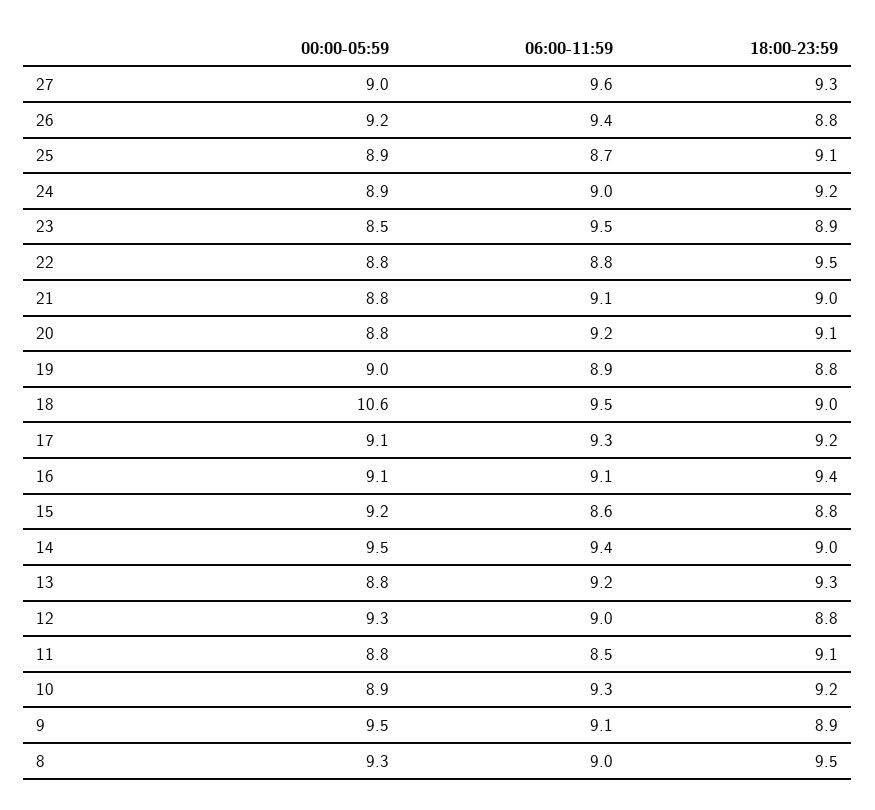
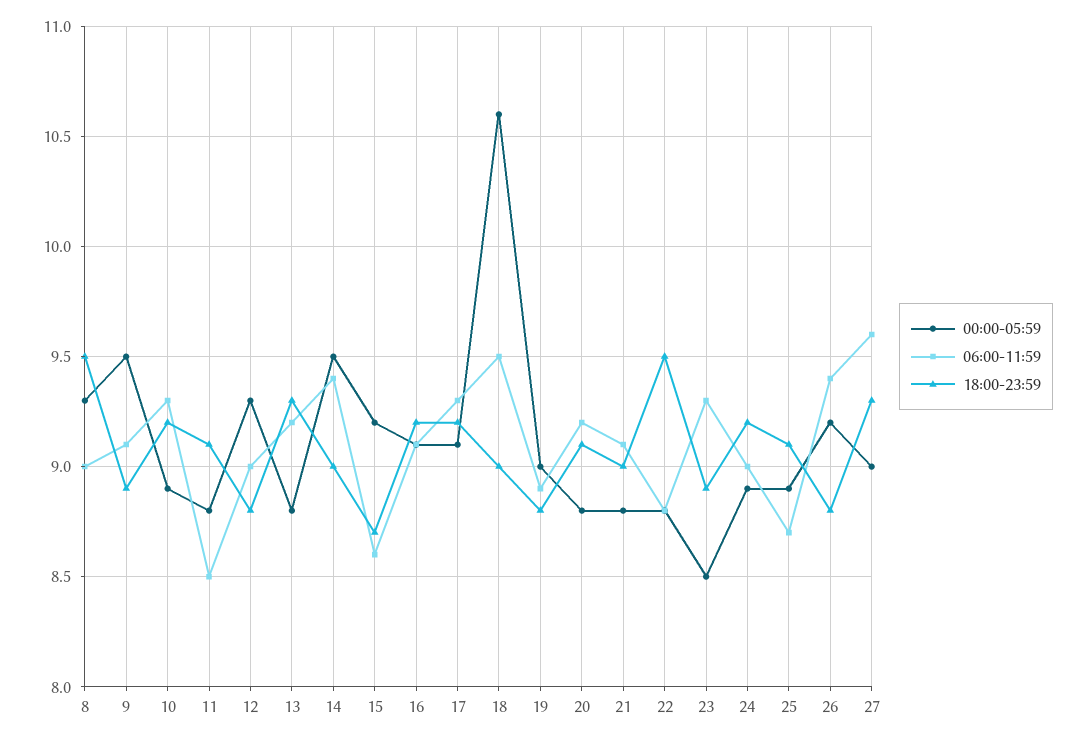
  {
    "00:00-05:59": {
      "27": 9,
      "26": 9.2,
      "25": 8.9,
      "24": 8.9,
      "23": 8.5,
      "22": 8.8,
      "21": 8.8,
      "20": 8.8,
      "19": 9,
      "18": 10.6,
      "17": 9.1,
      "16": 9.1,
      "15": 9.2,
      "14": 9.5,
      "13": 8.8,
      "12": 9.3,
      "11": 8.8,
      "10": 8.9,
      "9": 9.5,
      "8": 9.3
    },
    "06:00-11:59": {
      "27": 9.6,
      "26": 9.4,
      "25": 8.7,
      "24": 9,
-     "23": 9.5,
+     "23": 9.3,
      "22": 8.8,
      "21": 9.1,
      "20": 9.2,
      "19": 8.9,
      "18": 9.5,
      "17": 9.3,
      "16": 9.1,
      "15": 8.6,
      "14": 9.4,
      "13": 9.2,
      "12": 9,
      "11": 8.5,
      "10": 9.3,
      "9": 9.1,
      "8": 9
    },
    "18:00-23:59": {
      "27": 9.3,
      "26": 8.8,
      "25": 9.1,
      "24": 9.2,
      "23": 8.9,
      "22": 9.5,
      "21": 9,
      "20": 9.1,
      "19": 8.8,
      "18": 9,
      "17": 9.2,
-     "16": 9.4,
+     "16": 9.2,
-     "15": 8.8,
+     "15": 8.7,
      "14": 9,
      "13": 9.3,
      "12": 8.8,
      "11": 9.1,
      "10": 9.2,
      "9": 8.9,
      "8": 9.5
    }
  }

